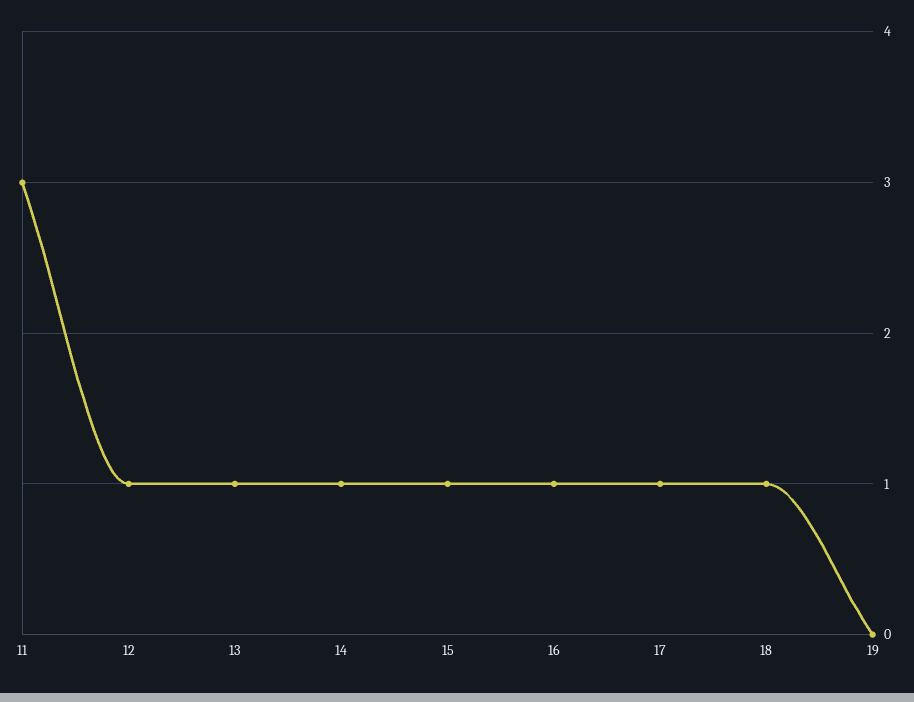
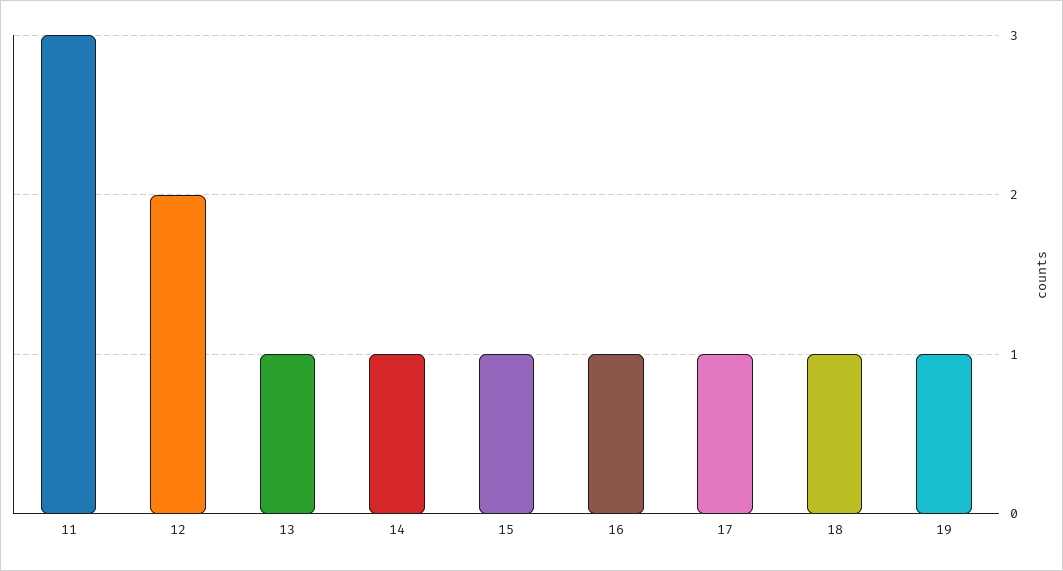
  {
    "11": 3,
-   "12": 1,
+   "12": 2,
    "13": 1,
    "14": 1,
    "15": 1,
    "16": 1,
    "17": 1,
    "18": 1,
-   "19": 0
+   "19": 1
  }

